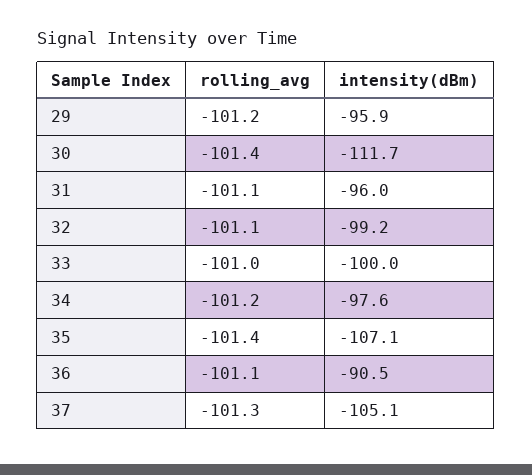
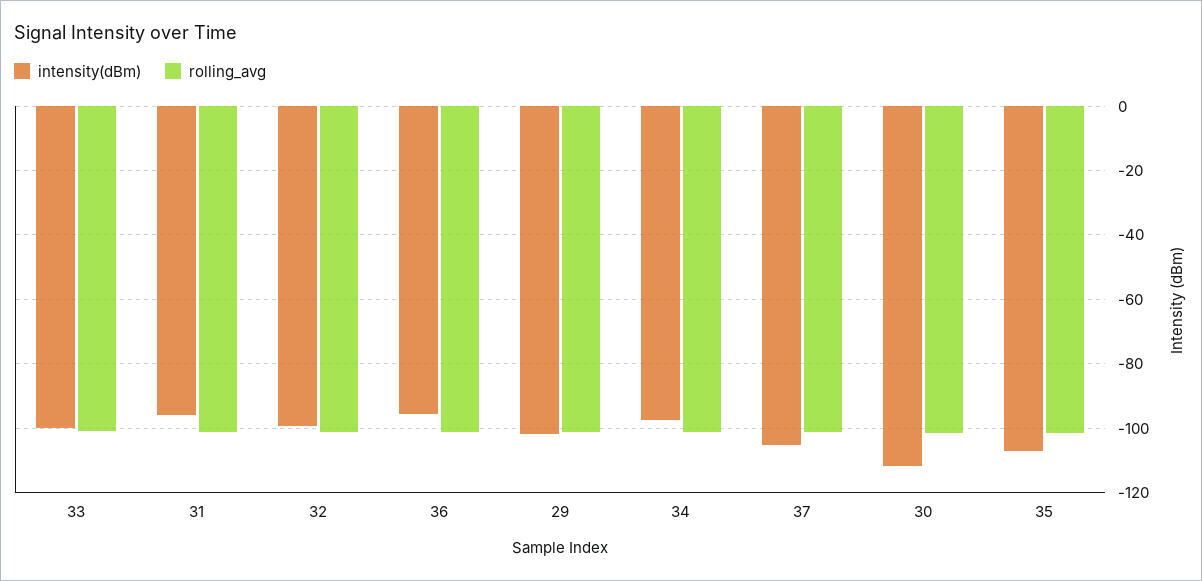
  {
    "rolling_avg": {
      "29": -101.2,
      "30": -101.4,
      "31": -101.1,
      "32": -101.1,
      "33": -101,
      "34": -101.2,
      "35": -101.4,
      "36": -101.1,
      "37": -101.3
    },
    "intensity(dBm)": {
-     "29": -95.9,
+     "29": -102,
      "30": -111.7,
      "31": -96,
      "32": -99.2,
      "33": -100,
      "34": -97.6,
      "35": -107.1,
-     "36": -90.5,
+     "36": -96,
      "37": -105.1
    }
  }

